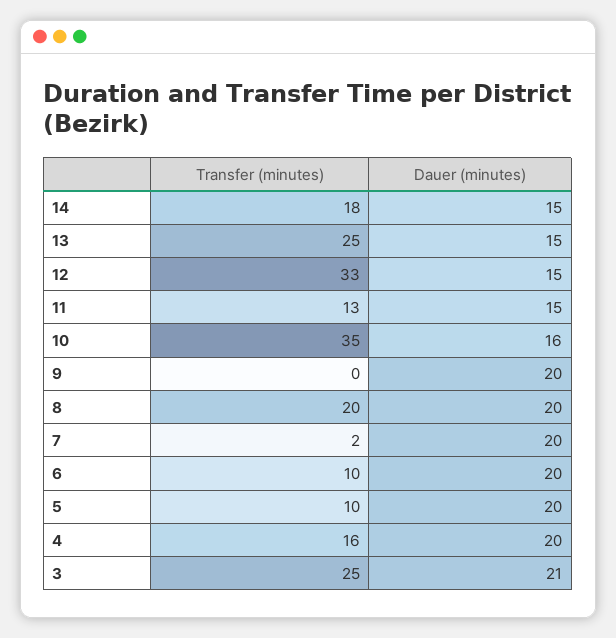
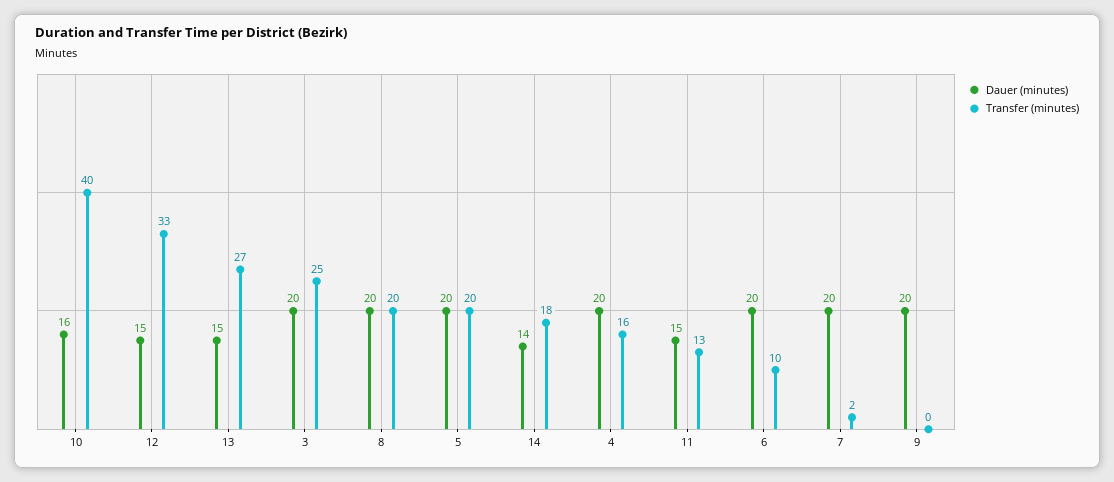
  {
    "Transfer (minutes)": {
      "14": 18,
-     "13": 25,
+     "13": 27,
      "12": 33,
      "11": 13,
-     "10": 35,
+     "10": 40,
      "9": 0,
      "8": 20,
      "7": 2,
      "6": 10,
-     "5": 10,
+     "5": 20,
      "4": 16,
      "3": 25
    },
    "Dauer (minutes)": {
-     "14": 15,
+     "14": 14,
      "13": 15,
      "12": 15,
      "11": 15,
      "10": 16,
      "9": 20,
      "8": 20,
      "7": 20,
      "6": 20,
      "5": 20,
      "4": 20,
-     "3": 21
+     "3": 20
    }
  }

